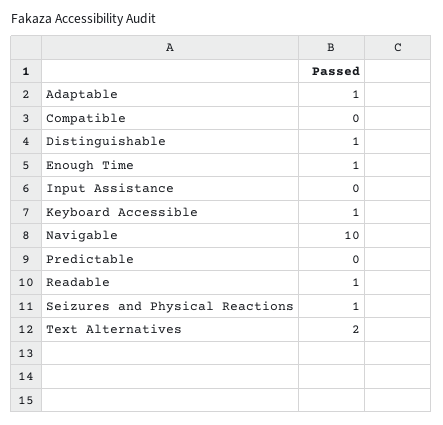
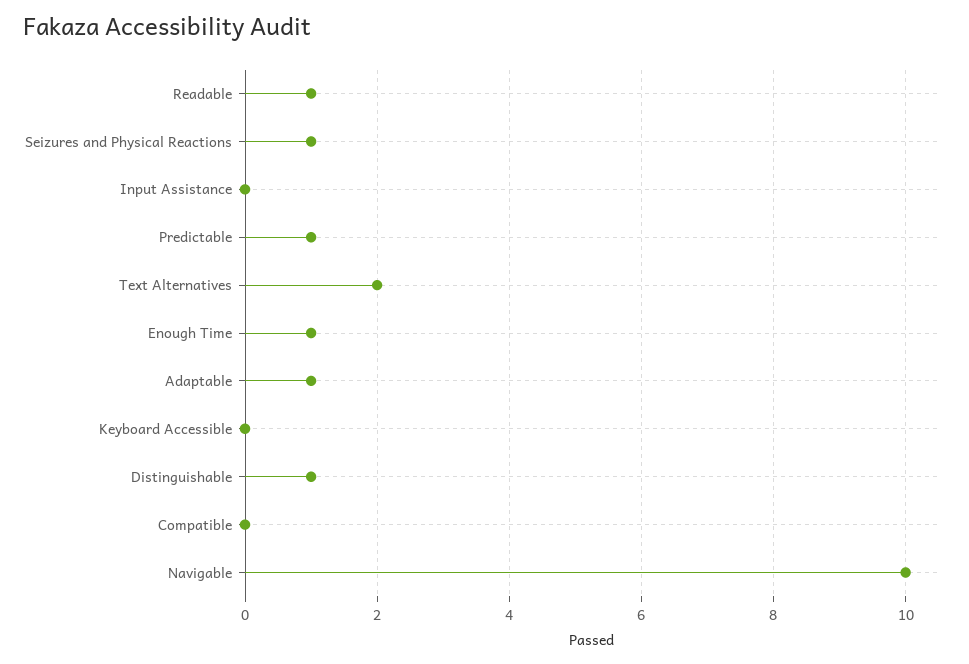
  {
    "Adaptable": 1,
    "Compatible": 0,
    "Distinguishable": 1,
    "Enough Time": 1,
    "Input Assistance": 0,
-   "Keyboard Accessible": 1,
+   "Keyboard Accessible": 0,
    "Navigable": 10,
-   "Predictable": 0,
+   "Predictable": 1,
    "Readable": 1,
    "Seizures and Physical Reactions": 1,
    "Text Alternatives": 2
  }

